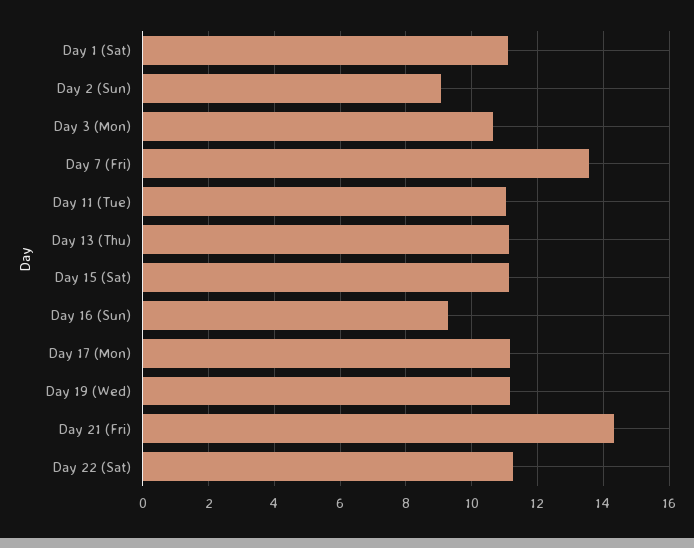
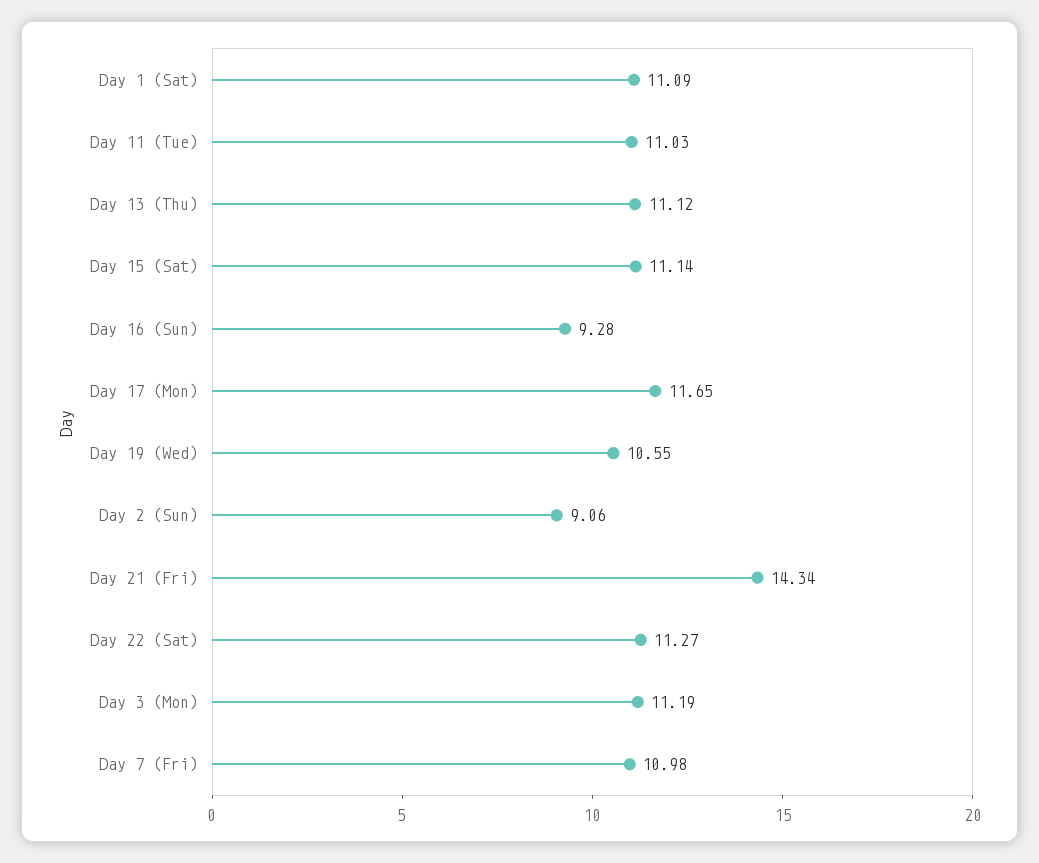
  {
    "Day 1 (Sat)": 11.09,
    "Day 2 (Sun)": 9.06,
-   "Day 3 (Mon)": 10.6,
+   "Day 3 (Mon)": 11.19,
-   "Day 7 (Fri)": 13.6,
+   "Day 7 (Fri)": 10.98,
    "Day 11 (Tue)": 11.03,
    "Day 13 (Thu)": 11.12,
    "Day 15 (Sat)": 11.14,
    "Day 16 (Sun)": 9.28,
-   "Day 17 (Mon)": 11.2,
+   "Day 17 (Mon)": 11.65,
-   "Day 19 (Wed)": 11.2,
+   "Day 19 (Wed)": 10.55,
    "Day 21 (Fri)": 14.34,
    "Day 22 (Sat)": 11.27
  }

